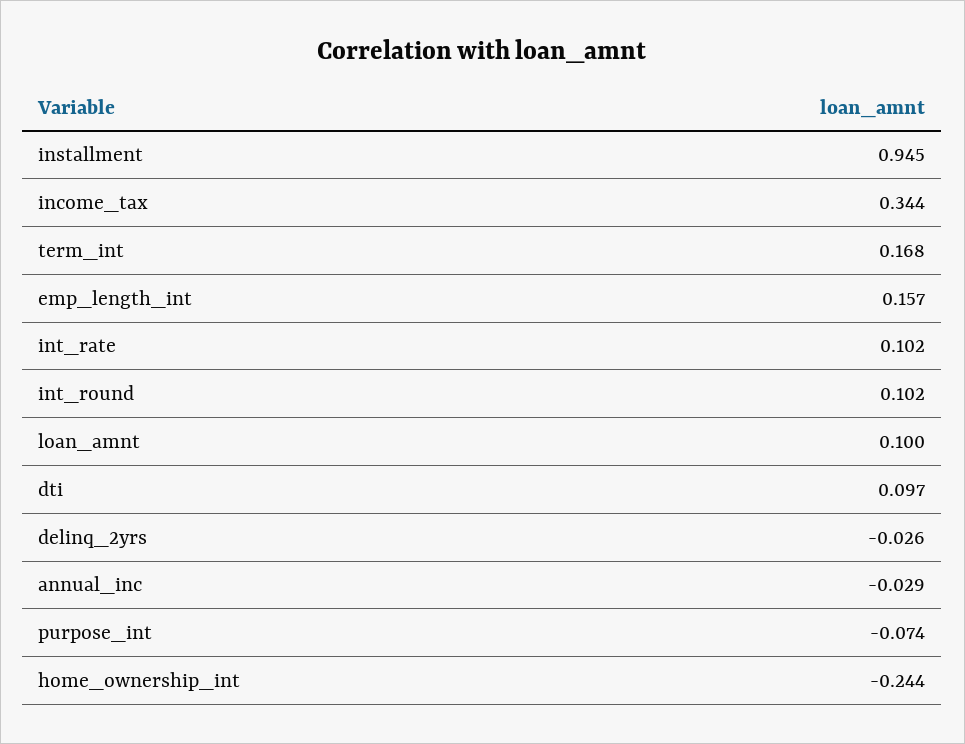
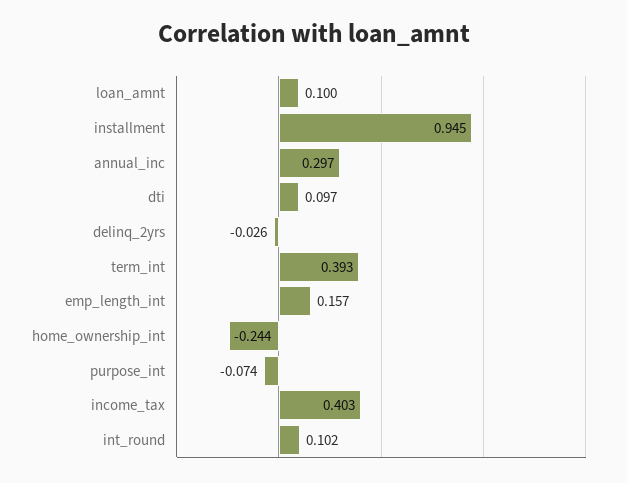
  {
    "installment": 0.945,
-   "income_tax": 0.344,
+   "income_tax": 0.403,
-   "term_int": 0.168,
+   "term_int": 0.393,
    "emp_length_int": 0.157,
-   "int_rate": 0.102,
    "int_round": 0.102,
    "loan_amnt": 0.1,
    "dti": 0.097,
    "delinq_2yrs": -0.026,
-   "annual_inc": -0.029,
+   "annual_inc": 0.297,
    "purpose_int": -0.074,
    "home_ownership_int": -0.244
  }

